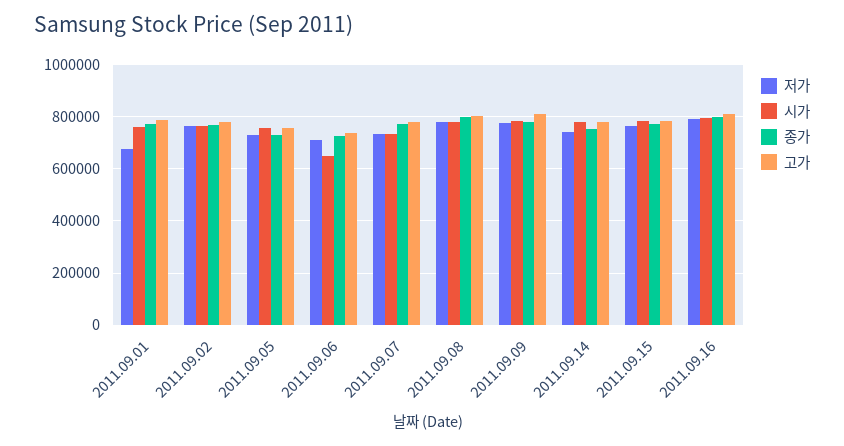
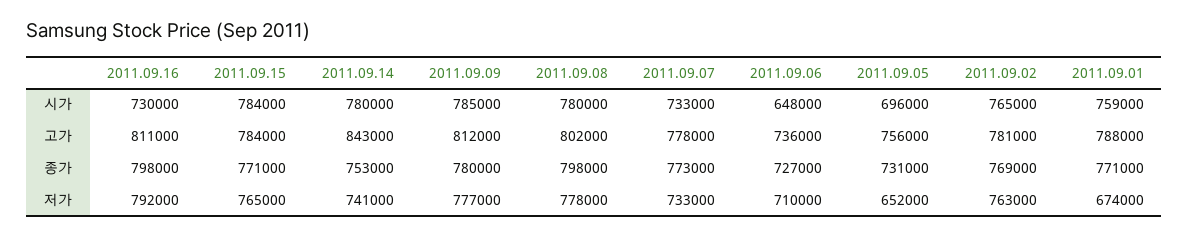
  {
    "저가": {
      "2011.09.01": 674000,
      "2011.09.02": 763000,
-     "2011.09.05": 725000,
+     "2011.09.05": 652000,
      "2011.09.06": 710000,
      "2011.09.07": 733000,
      "2011.09.08": 778000,
      "2011.09.09": 777000,
      "2011.09.14": 741000,
      "2011.09.15": 765000,
      "2011.09.16": 792000
    },
    "시가": {
      "2011.09.01": 759000,
      "2011.09.02": 765000,
-     "2011.09.05": 750000,
+     "2011.09.05": 696000,
      "2011.09.06": 648000,
      "2011.09.07": 733000,
      "2011.09.08": 780000,
      "2011.09.09": 785000,
      "2011.09.14": 780000,
      "2011.09.15": 784000,
-     "2011.09.16": 800000
+     "2011.09.16": 730000
    },
    "종가": {
      "2011.09.01": 771000,
      "2011.09.02": 769000,
      "2011.09.05": 731000,
      "2011.09.06": 727000,
      "2011.09.07": 773000,
      "2011.09.08": 798000,
      "2011.09.09": 780000,
      "2011.09.14": 753000,
      "2011.09.15": 771000,
      "2011.09.16": 798000
    },
    "고가": {
      "2011.09.01": 788000,
      "2011.09.02": 781000,
      "2011.09.05": 756000,
      "2011.09.06": 736000,
      "2011.09.07": 778000,
      "2011.09.08": 802000,
      "2011.09.09": 812000,
-     "2011.09.14": 775000,
+     "2011.09.14": 843000,
      "2011.09.15": 784000,
      "2011.09.16": 811000
    }
  }

